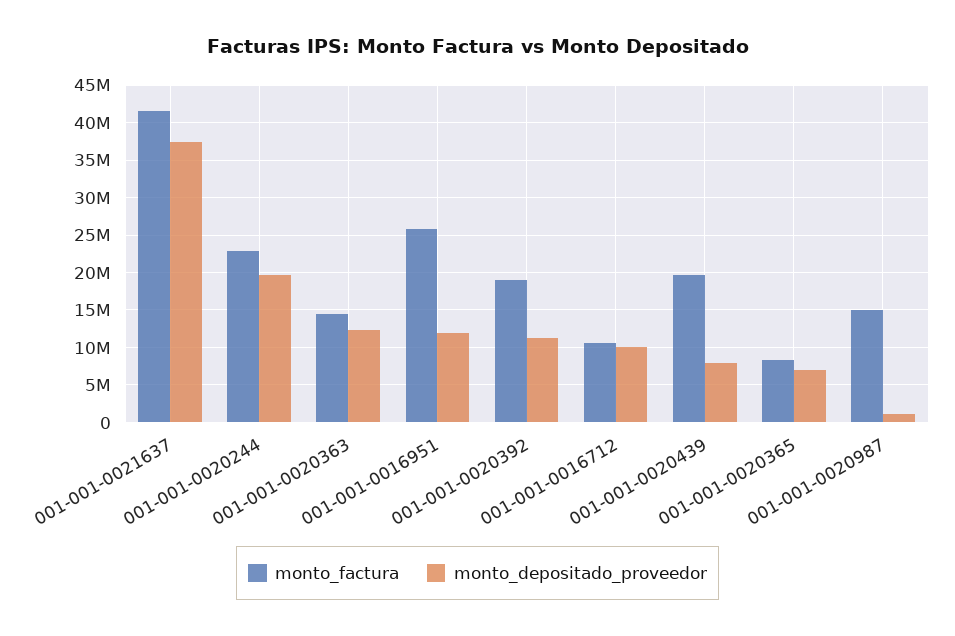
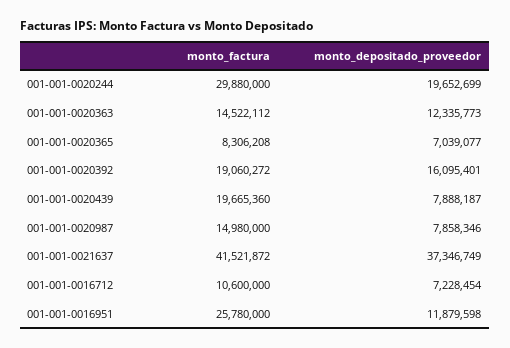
  {
    "monto_factura": {
      "001-001-0021637": 41521872,
-     "001-001-0020244": 23000000,
+     "001-001-0020244": 29880000,
      "001-001-0020363": 14522112,
      "001-001-0016951": 25780000,
      "001-001-0020392": 19060272,
      "001-001-0016712": 10600000,
      "001-001-0020439": 19665360,
      "001-001-0020365": 8306208,
      "001-001-0020987": 14980000
    },
    "monto_depositado_proveedor": {
      "001-001-0021637": 37346749,
      "001-001-0020244": 19652699,
      "001-001-0020363": 12335773,
      "001-001-0016951": 11879598,
-     "001-001-0020392": 11000000,
+     "001-001-0020392": 16095401,
-     "001-001-0016712": 10000000,
+     "001-001-0016712": 7228454,
      "001-001-0020439": 7888187,
      "001-001-0020365": 7039077,
-     "001-001-0020987": 1000000
+     "001-001-0020987": 7858346
    }
  }

